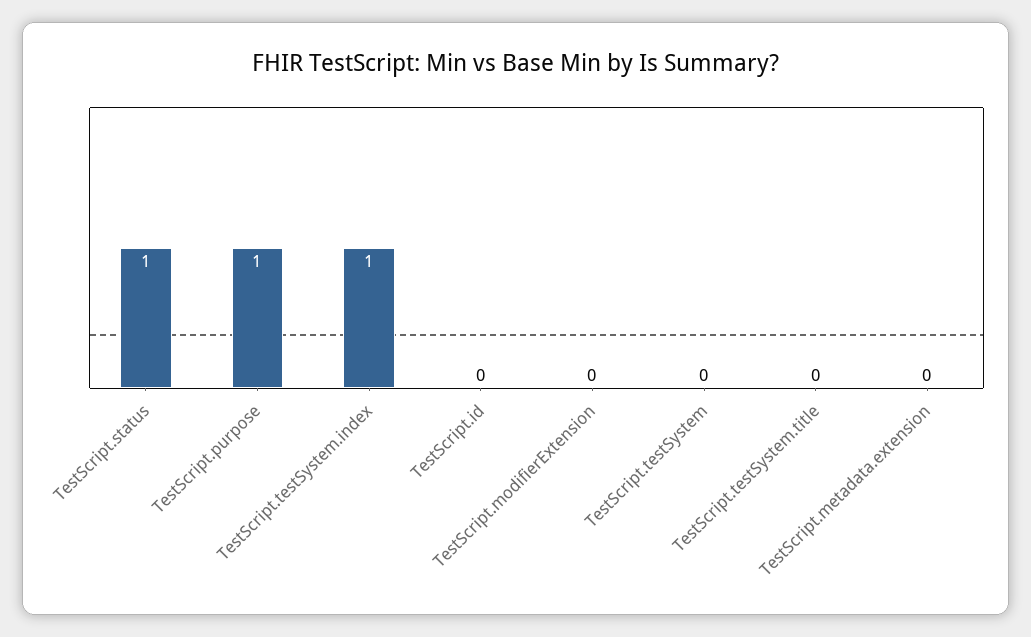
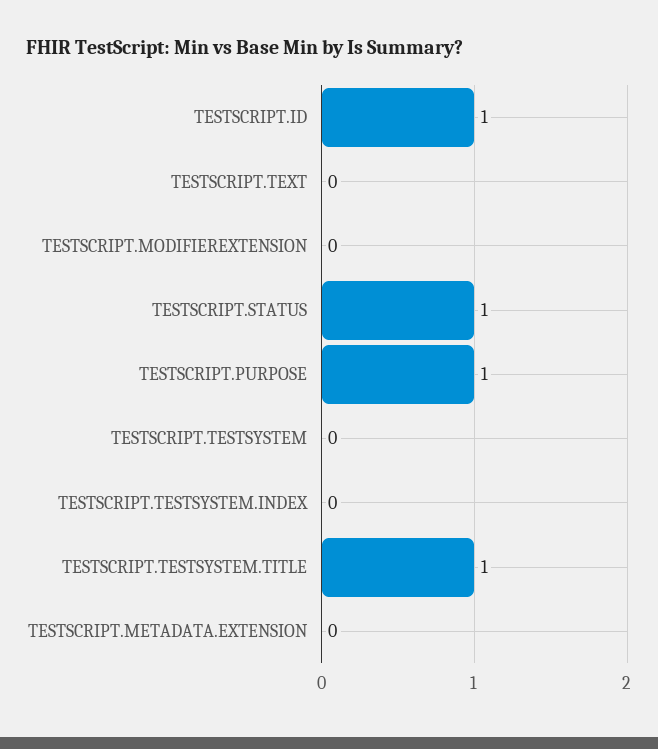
  {
    "TestScript.status": 1,
    "TestScript.purpose": 1,
-   "TestScript.testSystem.index": 1,
+   "TestScript.testSystem.index": 0,
-   "TestScript.id": 0,
+   "TestScript.id": 1,
    "TestScript.modifierExtension": 0,
    "TestScript.testSystem": 0,
-   "TestScript.testSystem.title": 0,
+   "TestScript.testSystem.title": 1,
-   "TestScript.metadata.extension": 0
+   "TestScript.metadata.extension": 0,
+   "TESTSCRIPT.TEXT": 0
  }

